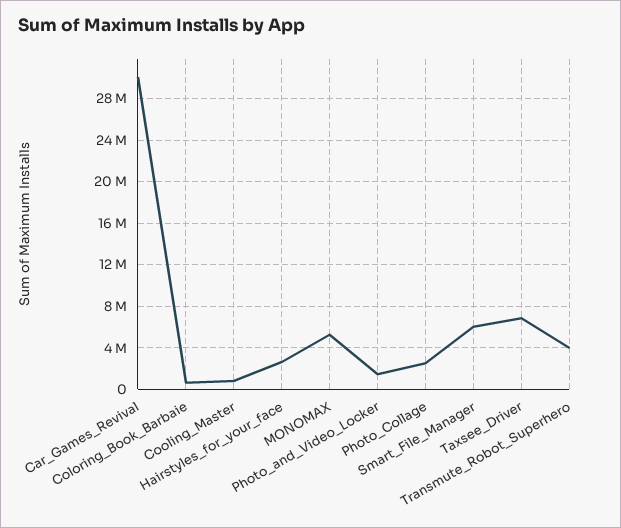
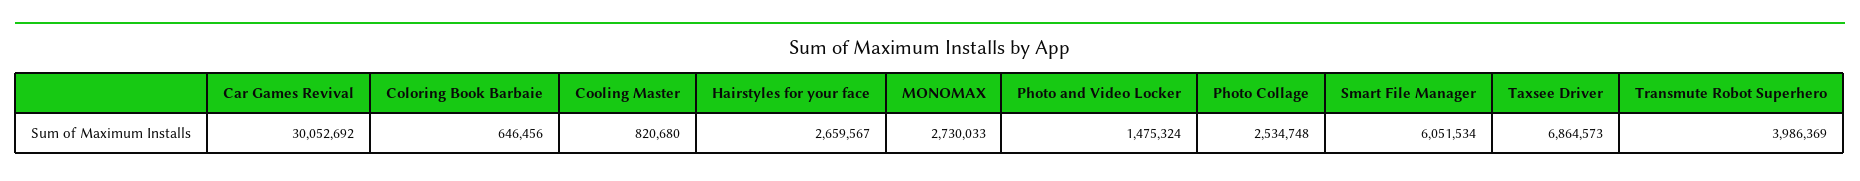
  {
    "Car_Games_Revival": 30052692,
    "Coloring_Book_Barbaie": 646456,
    "Cooling_Master": 820680,
    "Hairstyles_for_your_face": 2659567,
-   "MONOMAX": 5000000,
+   "MONOMAX": 2730033,
    "Photo_and_Video_Locker": 1475324,
    "Photo_Collage": 2534748,
    "Smart_File_Manager": 6051534,
    "Taxsee_Driver": 6864573,
    "Transmute_Robot_Superhero": 3986369
  }

